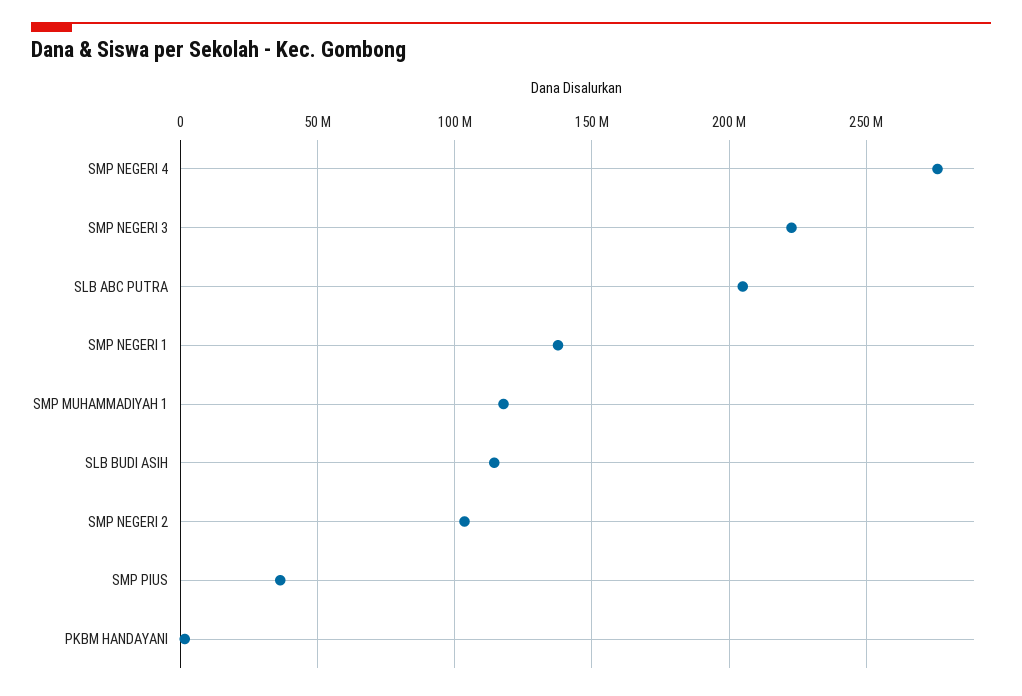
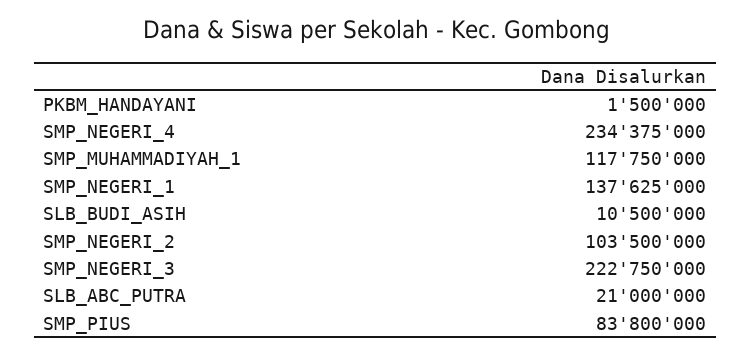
  {
-   "SMP NEGERI 4": 275000000,
+   "SMP NEGERI 4": 234375000,
    "SMP NEGERI 3": 222750000,
-   "SLB ABC PUTRA": 205000000,
+   "SLB ABC PUTRA": 21000000,
    "SMP NEGERI 1": 137625000,
    "SMP MUHAMMADIYAH 1": 117750000,
-   "SLB BUDI ASIH": 115000000,
+   "SLB BUDI ASIH": 10500000,
    "SMP NEGERI 2": 103500000,
-   "SMP PIUS": 35000000,
+   "SMP PIUS": 83800000,
    "PKBM HANDAYANI": 1500000
  }

